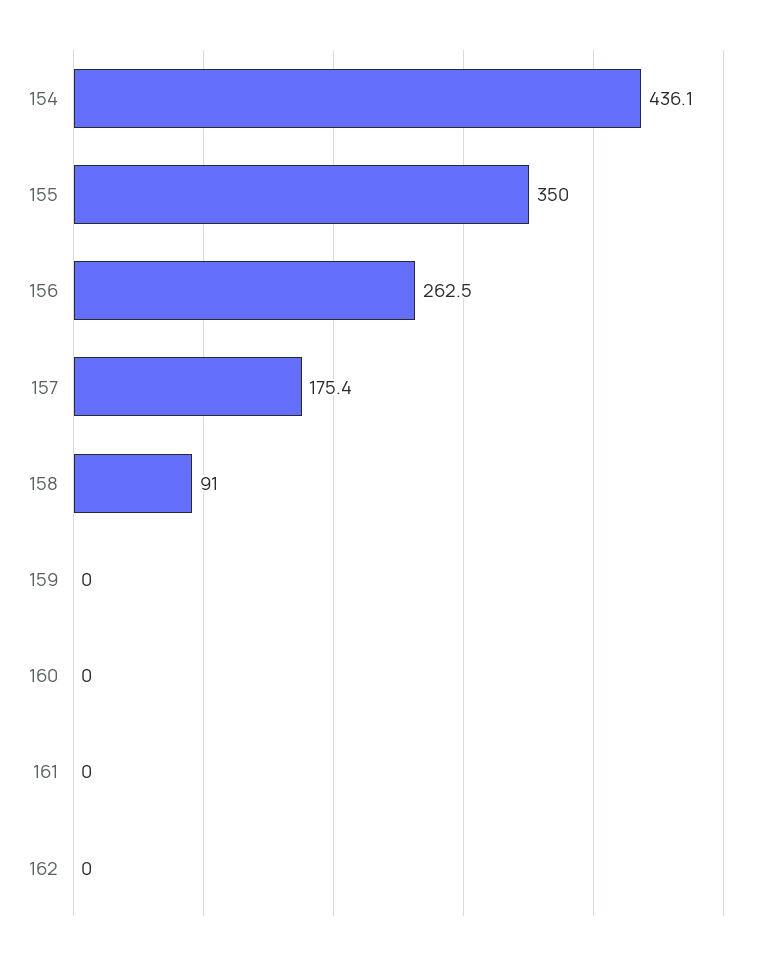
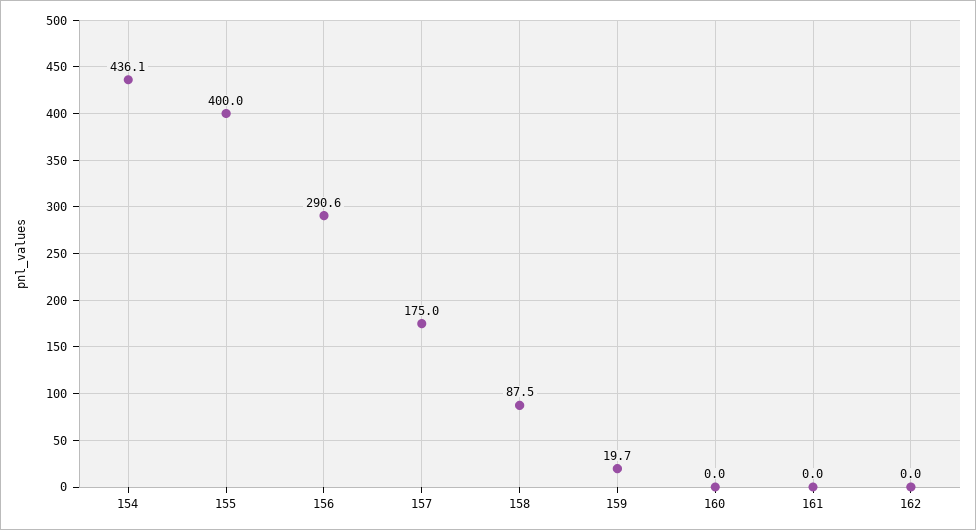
  {
    "154": 436.1,
-   "155": 350,
+   "155": 400,
-   "156": 262.5,
+   "156": 290.6,
-   "157": 175.4,
+   "157": 175,
-   "158": 91,
+   "158": 87.5,
-   "159": 0,
+   "159": 19.7,
    "160": 0,
    "161": 0,
    "162": 0
  }

